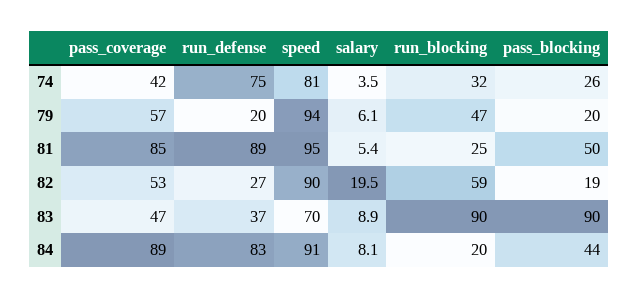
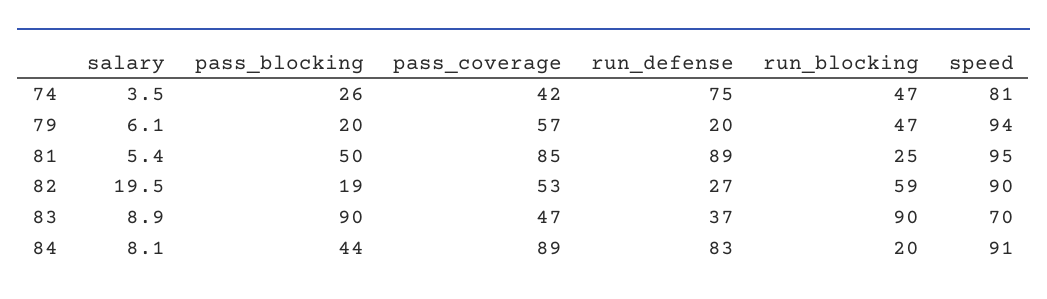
  {
    "pass_coverage": {
      "74": 42,
      "79": 57,
      "81": 85,
      "82": 53,
      "83": 47,
      "84": 89
    },
    "run_defense": {
      "74": 75,
      "79": 20,
      "81": 89,
      "82": 27,
      "83": 37,
      "84": 83
    },
    "speed": {
      "74": 81,
      "79": 94,
      "81": 95,
      "82": 90,
      "83": 70,
      "84": 91
    },
    "salary": {
      "74": 3.5,
      "79": 6.1,
      "81": 5.4,
      "82": 19.5,
      "83": 8.9,
      "84": 8.1
    },
    "run_blocking": {
-     "74": 32,
+     "74": 47,
      "79": 47,
      "81": 25,
      "82": 59,
      "83": 90,
      "84": 20
    },
    "pass_blocking": {
      "74": 26,
      "79": 20,
      "81": 50,
      "82": 19,
      "83": 90,
      "84": 44
    }
  }

